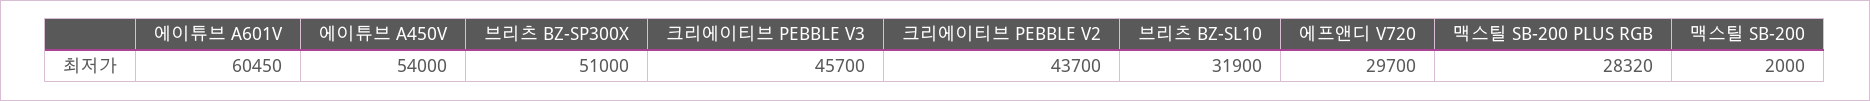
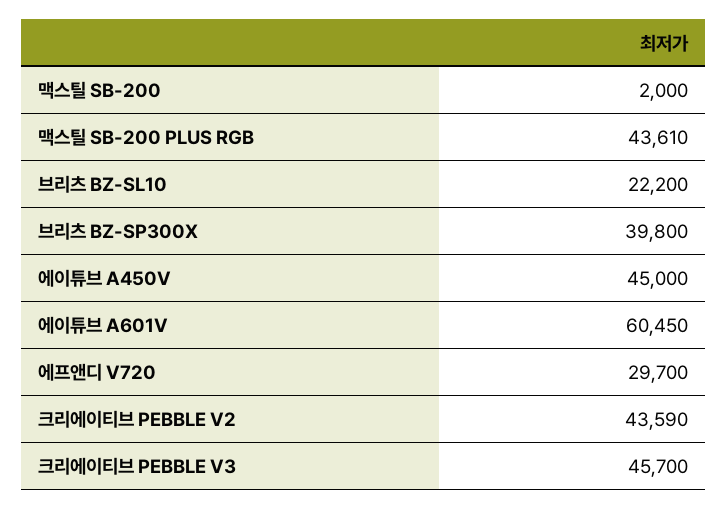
  {
    "에이튜브 A601V": 60450,
-   "에이튜브 A450V": 54000,
+   "에이튜브 A450V": 45000,
-   "브리츠 BZ-SP300X": 51000,
+   "브리츠 BZ-SP300X": 39800,
    "크리에이티브 PEBBLE V3": 45700,
-   "크리에이티브 PEBBLE V2": 43700,
+   "크리에이티브 PEBBLE V2": 43590,
-   "브리츠 BZ-SL10": 31900,
+   "브리츠 BZ-SL10": 22200,
    "에프앤디 V720": 29700,
-   "맥스틸 SB-200 PLUS RGB": 28320,
+   "맥스틸 SB-200 PLUS RGB": 43610,
    "맥스틸 SB-200": 2000
  }

